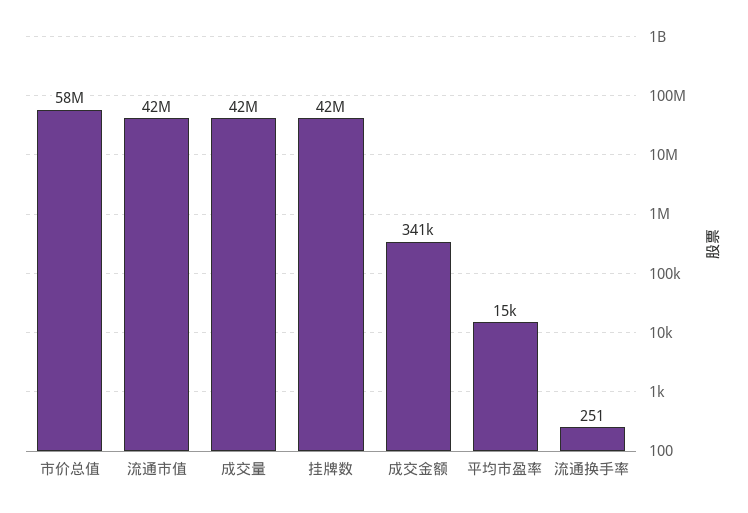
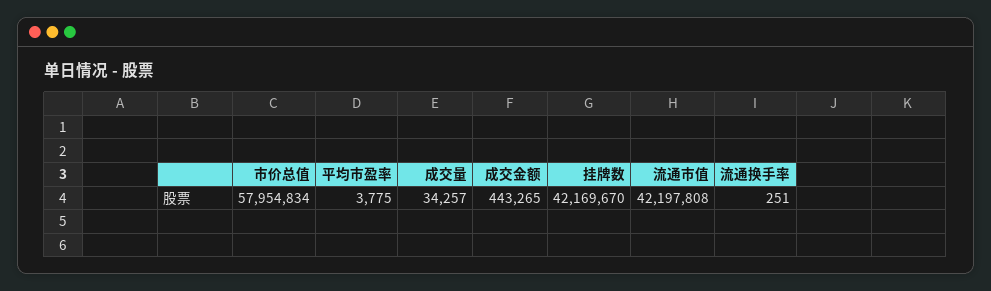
  {
    "市价总值": 57954834,
    "流通市值": 42197808,
-   "成交量": 42000000,
+   "成交量": 34257,
    "挂牌数": 42169670,
-   "成交金额": 341000,
+   "成交金额": 443265,
-   "平均市盈率": 15000,
+   "平均市盈率": 3775,
    "流通换手率": 251
  }

